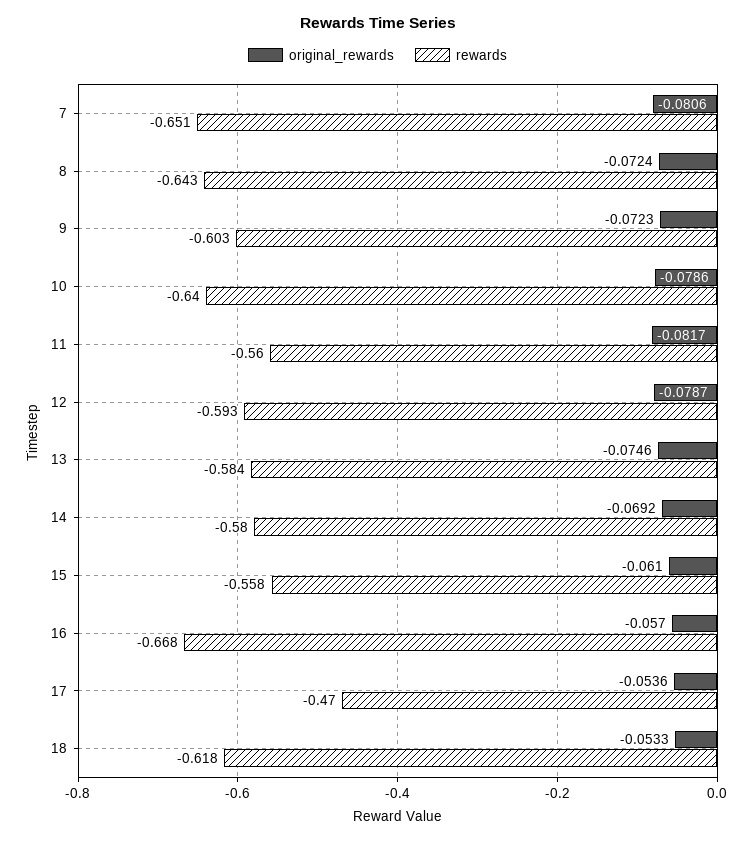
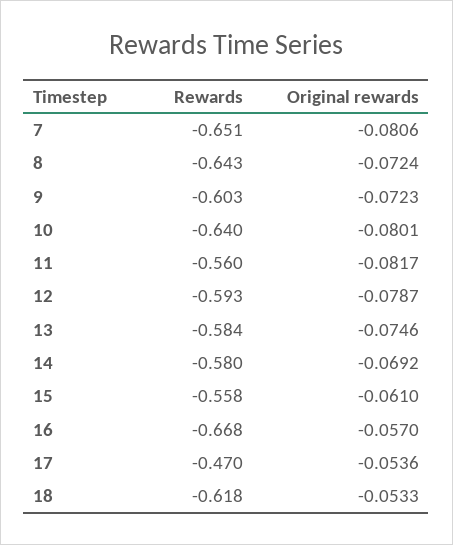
  {
    "original_rewards": {
      "7": -0.0806,
      "8": -0.0724,
      "9": -0.0723,
-     "10": -0.0786,
+     "10": -0.0801,
      "11": -0.0817,
      "12": -0.0787,
      "13": -0.0746,
      "14": -0.0692,
      "15": -0.061,
      "16": -0.057,
      "17": -0.0536,
      "18": -0.0533
    },
    "rewards": {
      "7": -0.651,
      "8": -0.643,
      "9": -0.603,
      "10": -0.64,
      "11": -0.56,
      "12": -0.593,
      "13": -0.584,
      "14": -0.58,
      "15": -0.558,
      "16": -0.668,
      "17": -0.47,
      "18": -0.618
    }
  }

